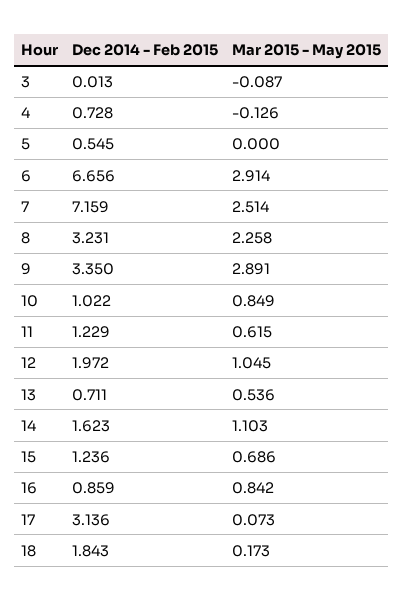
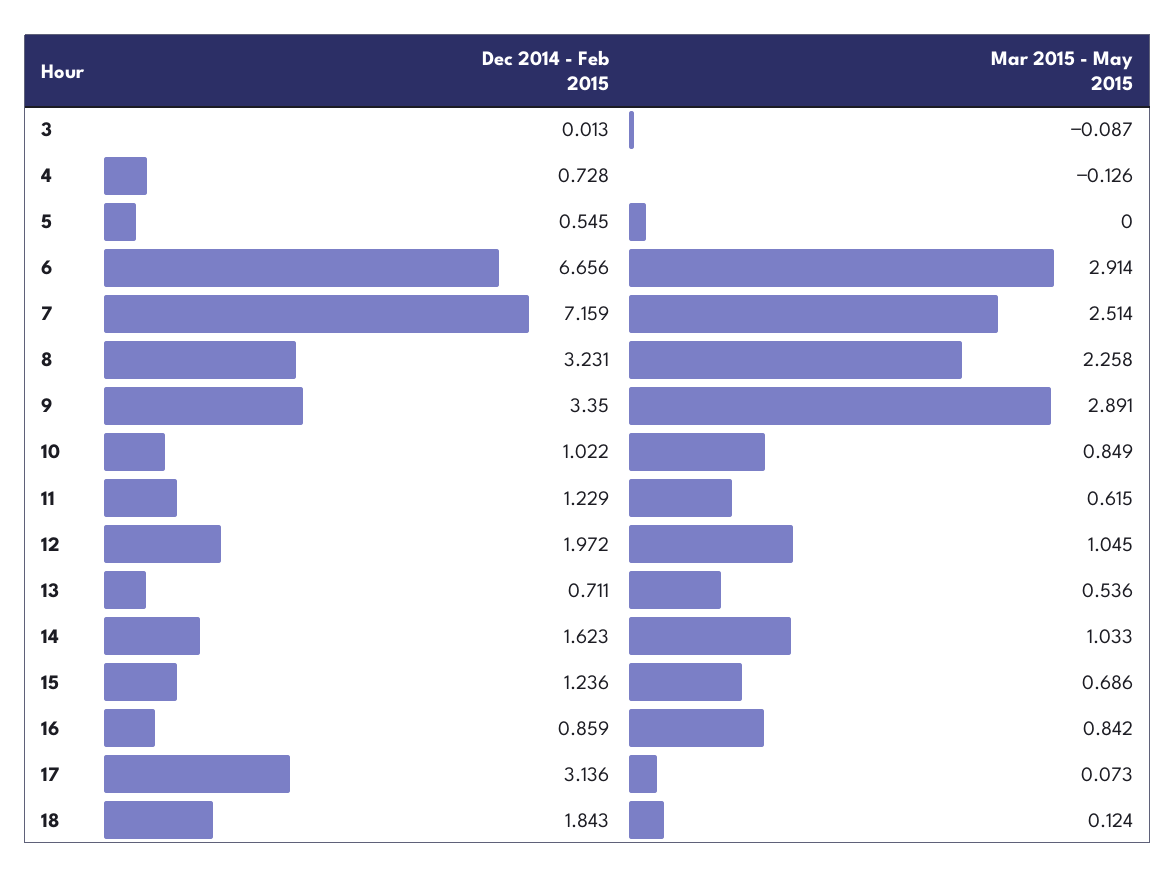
  {
    "Dec 2014 - Feb 2015": {
      "3": 0.013,
      "4": 0.728,
      "5": 0.545,
      "6": 6.656,
      "7": 7.159,
      "8": 3.231,
      "9": 3.35,
      "10": 1.022,
      "11": 1.229,
      "12": 1.972,
      "13": 0.711,
      "14": 1.623,
      "15": 1.236,
      "16": 0.859,
      "17": 3.136,
      "18": 1.843
    },
    "Mar 2015 - May 2015": {
      "3": -0.087,
      "4": -0.126,
      "5": 0,
      "6": 2.914,
      "7": 2.514,
      "8": 2.258,
      "9": 2.891,
      "10": 0.849,
      "11": 0.615,
      "12": 1.045,
      "13": 0.536,
-     "14": 1.103,
+     "14": 1.033,
      "15": 0.686,
      "16": 0.842,
      "17": 0.073,
-     "18": 0.173
+     "18": 0.124
    }
  }

